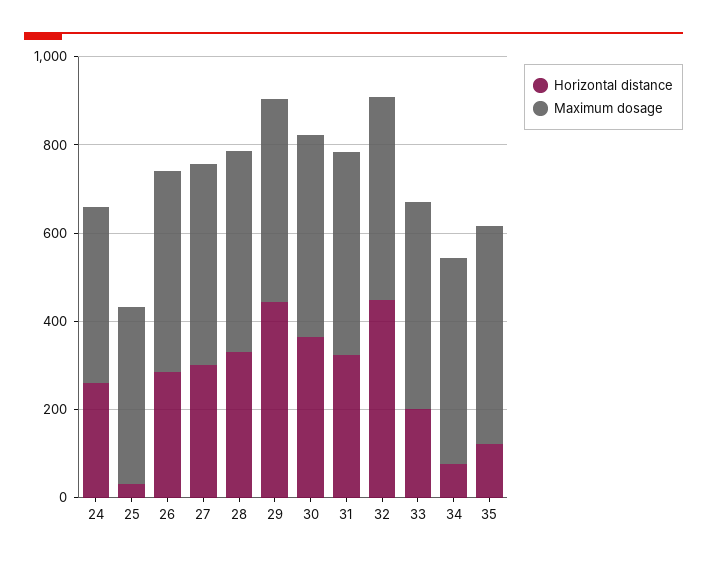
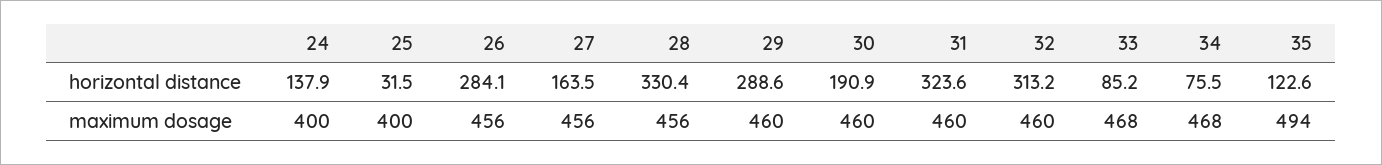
  {
    "Horizontal distance": {
-     "24": 250,
+     "24": 137.9,
      "25": 31.5,
      "26": 284.1,
-     "27": 300,
+     "27": 163.5,
      "28": 330.4,
-     "29": 450,
+     "29": 288.6,
-     "30": 350,
+     "30": 190.9,
      "31": 323.6,
-     "32": 450,
+     "32": 313.2,
-     "33": 200,
+     "33": 85.2,
      "34": 75.5,
      "35": 122.6
    },
    "Maximum dosage": {
      "24": 400,
      "25": 400,
      "26": 456,
      "27": 456,
      "28": 456,
      "29": 460,
      "30": 460,
      "31": 460,
      "32": 460,
      "33": 468,
      "34": 468,
      "35": 494
    }
  }

